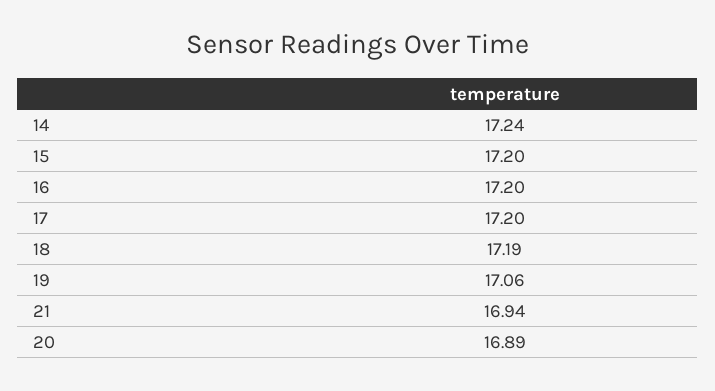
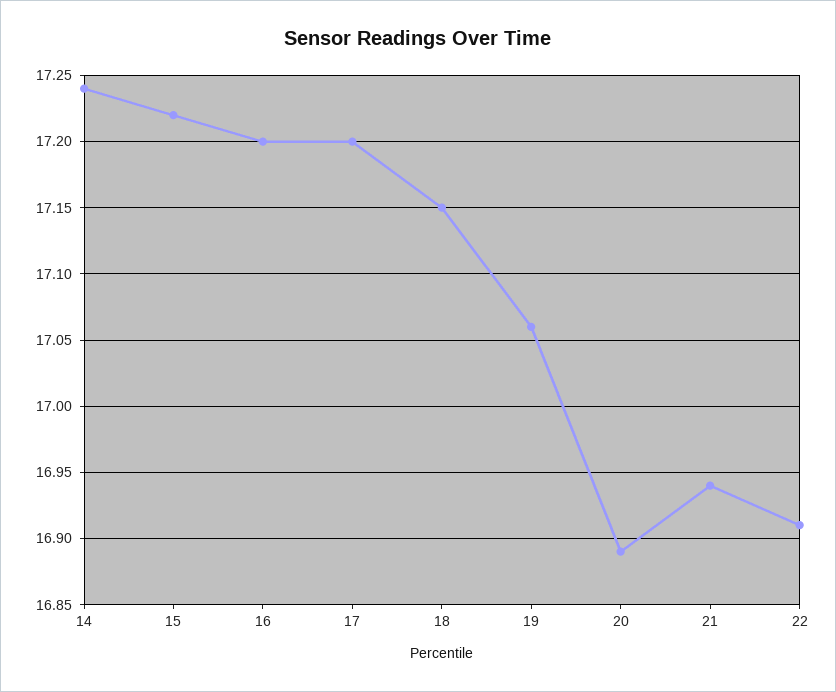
  {
    "14": 17.24,
-   "15": 17.2,
+   "15": 17.22,
    "16": 17.2,
    "17": 17.2,
-   "18": 17.19,
+   "18": 17.15,
    "19": 17.06,
    "21": 16.94,
-   "20": 16.89
+   "20": 16.89,
+   "22": 16.91
  }

